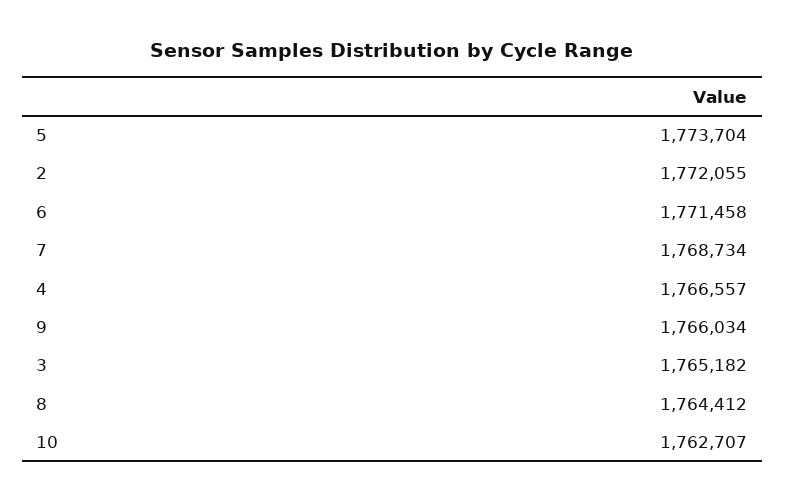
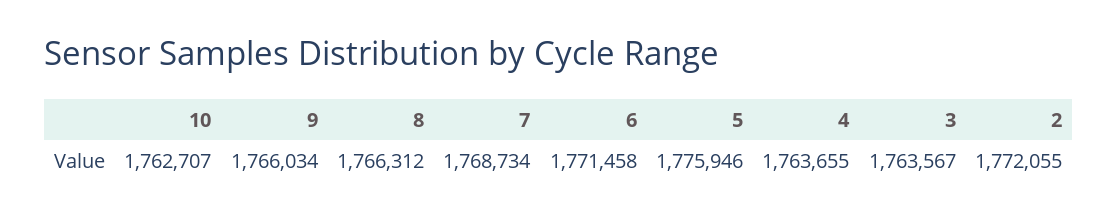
  {
-   "5": 1773704,
+   "5": 1775946,
    "2": 1772055,
    "6": 1771458,
    "7": 1768734,
-   "4": 1766557,
+   "4": 1763655,
    "9": 1766034,
-   "3": 1765182,
+   "3": 1763567,
-   "8": 1764412,
+   "8": 1766312,
    "10": 1762707
  }

